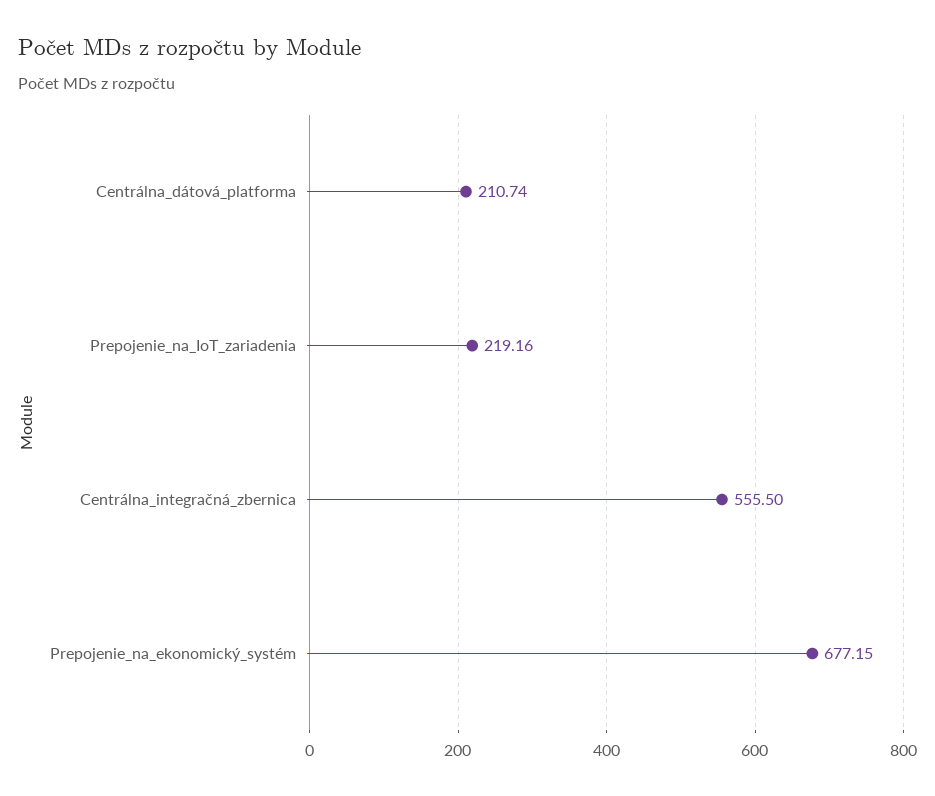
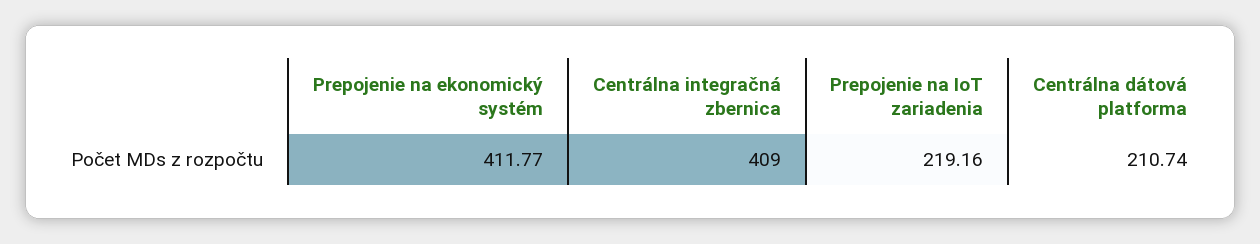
  {
    "Centrálna_dátová_platforma": 210.74,
    "Prepojenie_na_IoT_zariadenia": 219.16,
-   "Centrálna_integračná_zbernica": 555.5,
+   "Centrálna_integračná_zbernica": 409,
-   "Prepojenie_na_ekonomický_systém": 677.15
+   "Prepojenie_na_ekonomický_systém": 411.77
  }

